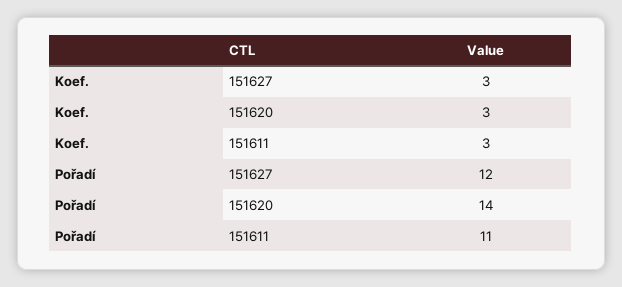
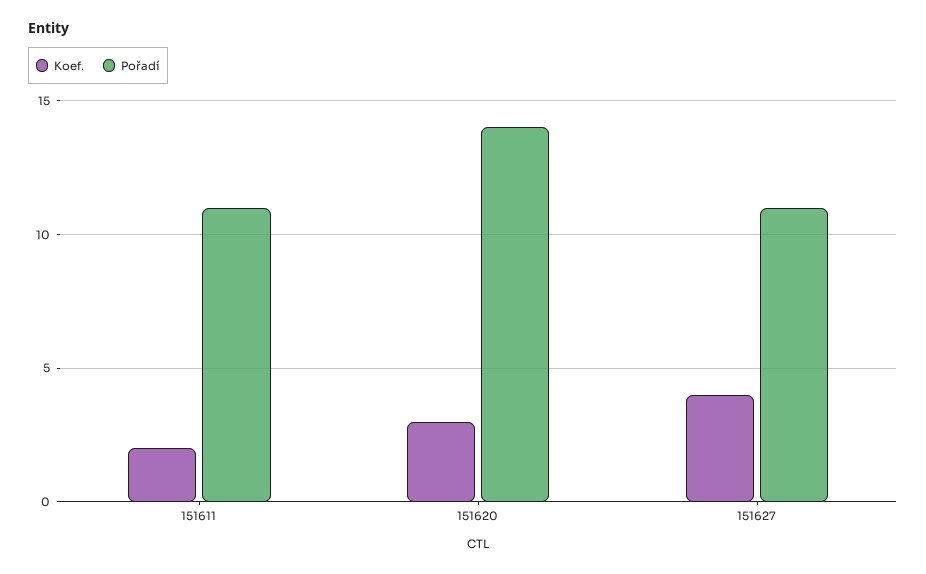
  {
    "Koef.": {
-     "151627": 3,
+     "151627": 4,
      "151620": 3,
-     "151611": 3
+     "151611": 2
    },
    "Pořadí": {
-     "151627": 12,
+     "151627": 11,
      "151620": 14,
      "151611": 11
    }
  }

